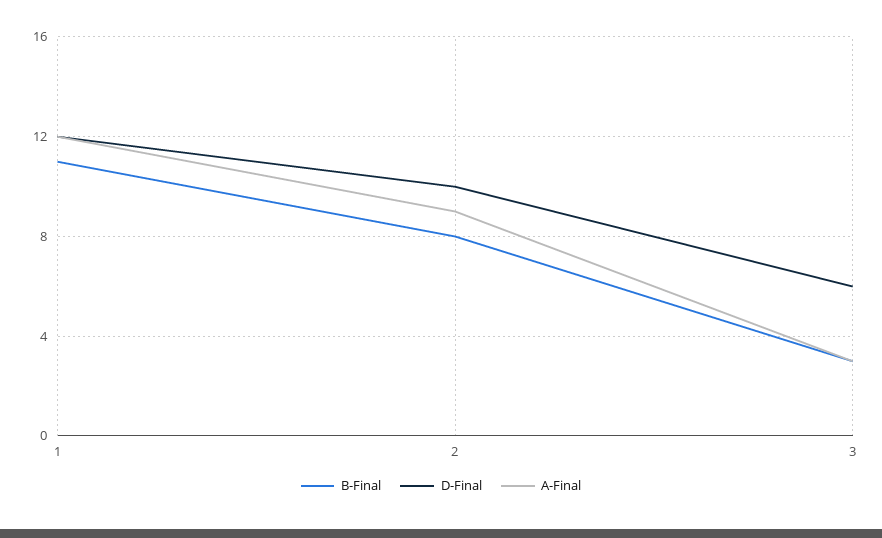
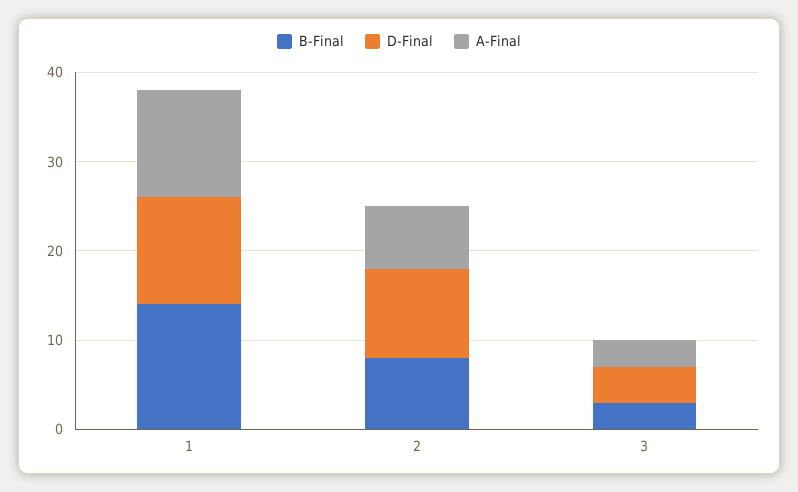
  {
    "B-Final": {
-     "1": 11,
+     "1": 14,
      "2": 8,
      "3": 3
    },
    "D-Final": {
      "1": 12,
      "2": 10,
-     "3": 6
+     "3": 4
    },
    "A-Final": {
      "1": 12,
-     "2": 9,
+     "2": 7,
      "3": 3
    }
  }

